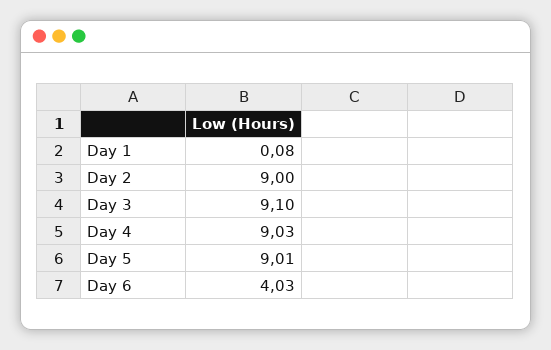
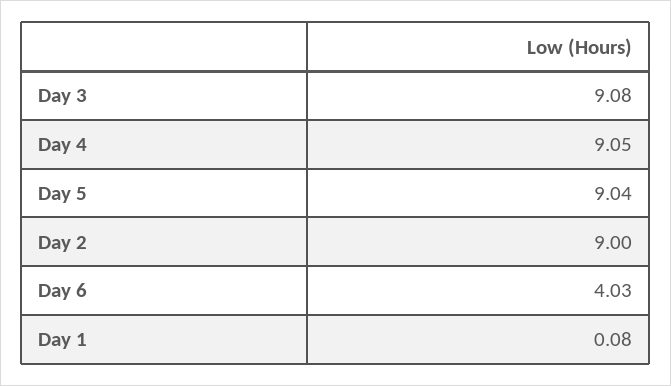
  {
    "Day 1": 0.08,
    "Day 2": 9,
-   "Day 3": 9.1,
+   "Day 3": 9.08,
-   "Day 4": 9.03,
+   "Day 4": 9.05,
-   "Day 5": 9.01,
+   "Day 5": 9.04,
    "Day 6": 4.03
  }

